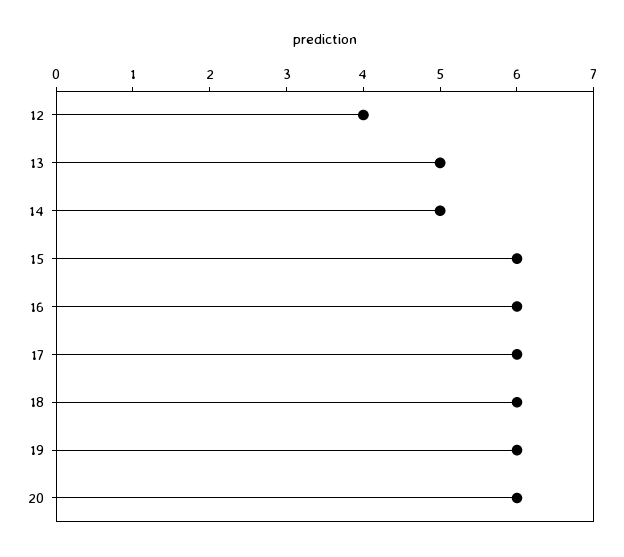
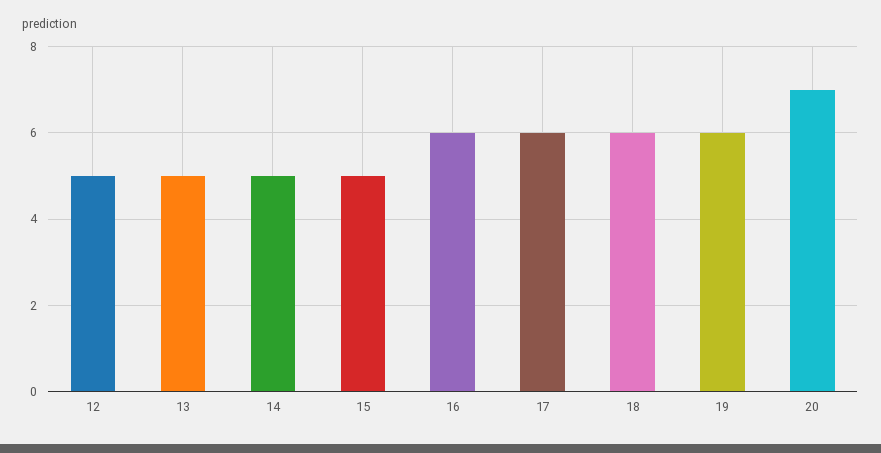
  {
-   "12": 4,
+   "12": 5,
    "13": 5,
    "14": 5,
-   "15": 6,
+   "15": 5,
    "16": 6,
    "17": 6,
    "18": 6,
    "19": 6,
-   "20": 6
+   "20": 7
  }

